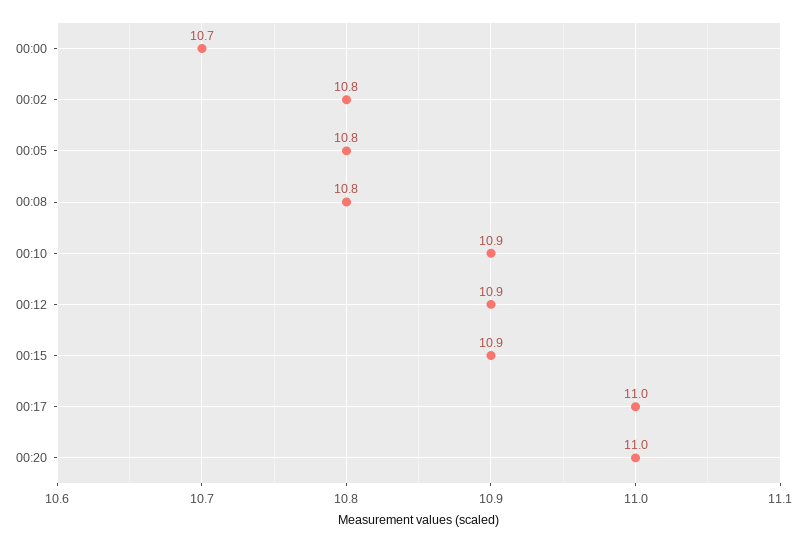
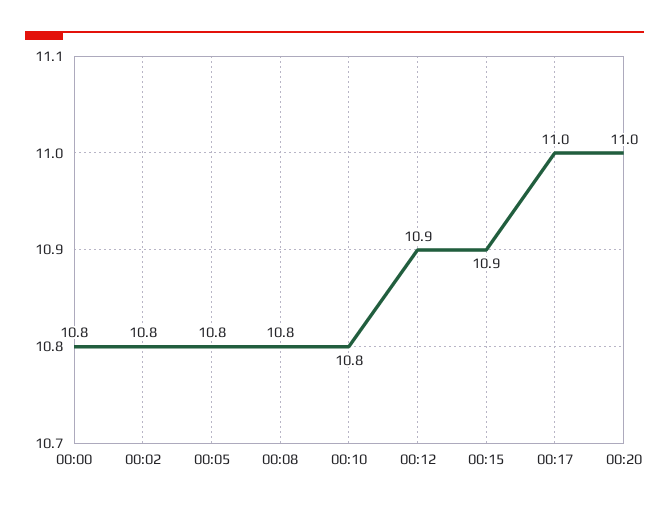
  {
-   "00:00": 10.7,
+   "00:00": 10.8,
    "00:02": 10.8,
    "00:05": 10.8,
    "00:08": 10.8,
-   "00:10": 10.9,
+   "00:10": 10.8,
    "00:12": 10.9,
    "00:15": 10.9,
    "00:17": 11,
    "00:20": 11
  }

